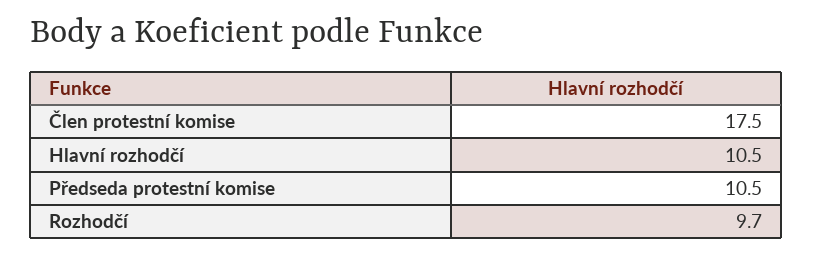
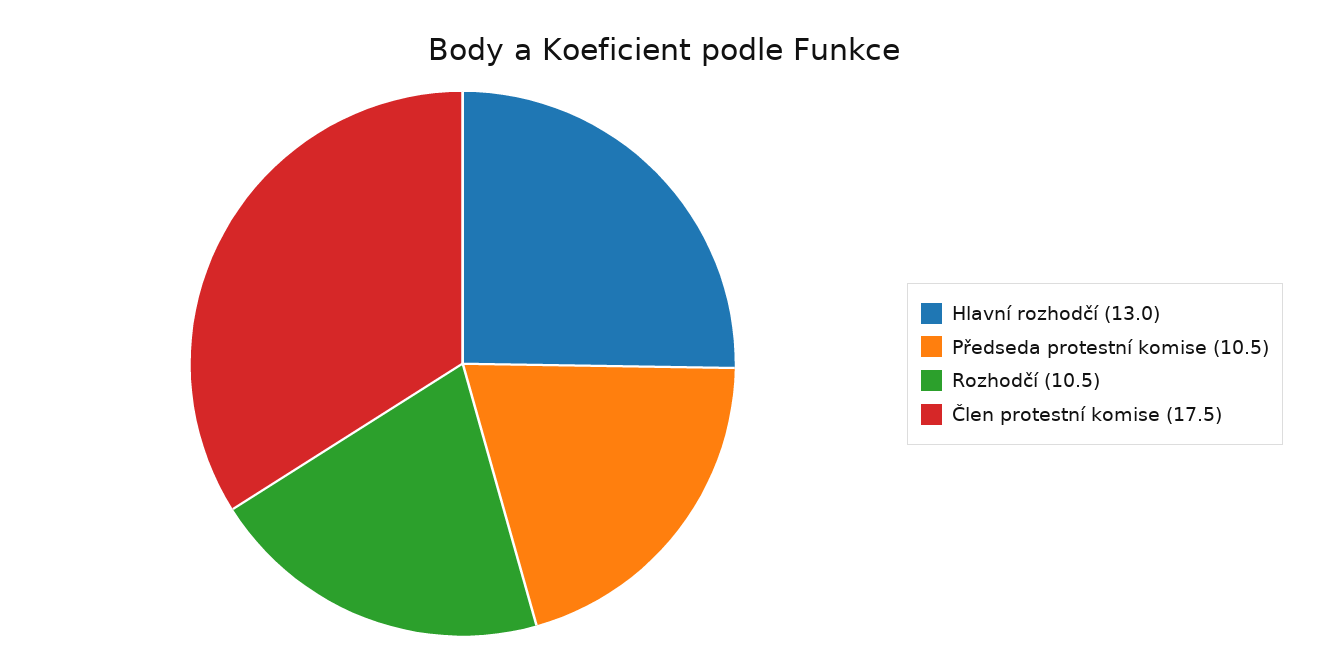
  {
    "Člen protestní komise": 17.5,
-   "Hlavní rozhodčí": 10.5,
+   "Hlavní rozhodčí": 13,
    "Předseda protestní komise": 10.5,
-   "Rozhodčí": 9.7
+   "Rozhodčí": 10.5
  }

